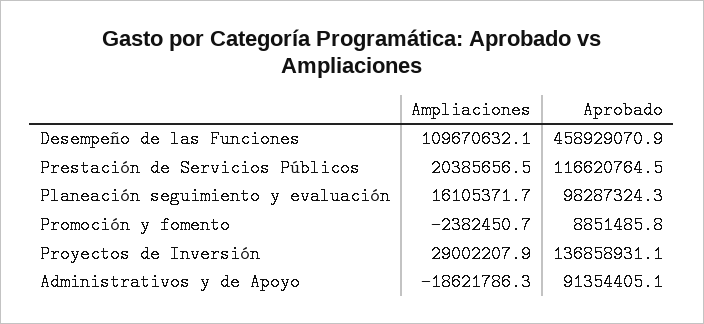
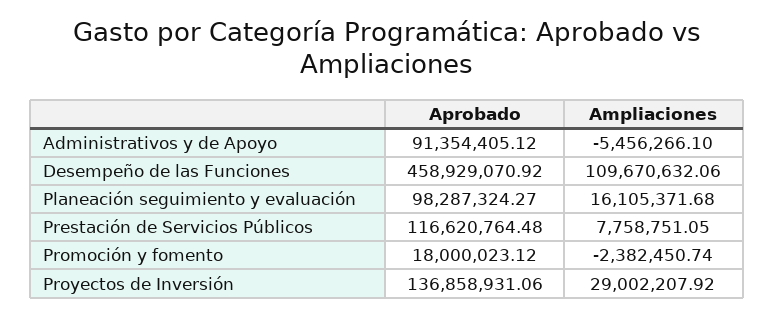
  {
    "Ampliaciones": {
      "Desempeño de las Funciones": 109670632.06,
-     "Prestación de Servicios Públicos": 20385656.5,
+     "Prestación de Servicios Públicos": 7758751.05,
      "Planeación seguimiento y evaluación": 16105371.68,
      "Promoción y fomento": -2382450.74,
      "Proyectos de Inversión": 29002207.92,
-     "Administrativos y de Apoyo": -18621786.3
+     "Administrativos y de Apoyo": -5456266.1
    },
    "Aprobado": {
      "Desempeño de las Funciones": 458929070.92,
      "Prestación de Servicios Públicos": 116620764.48,
      "Planeación seguimiento y evaluación": 98287324.27,
-     "Promoción y fomento": 8851485.8,
+     "Promoción y fomento": 18000023.12,
      "Proyectos de Inversión": 136858931.06,
      "Administrativos y de Apoyo": 91354405.12
    }
  }

